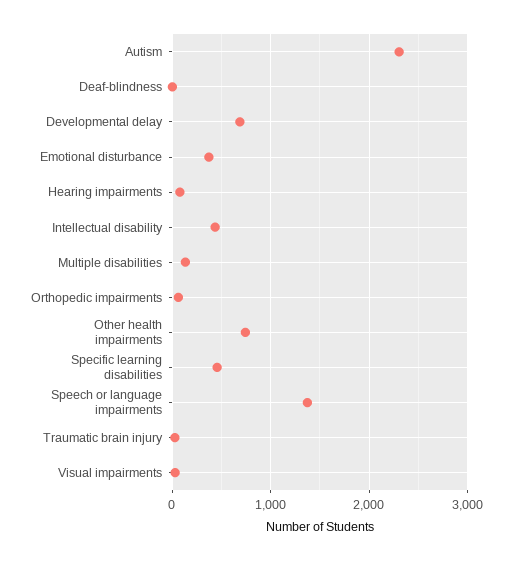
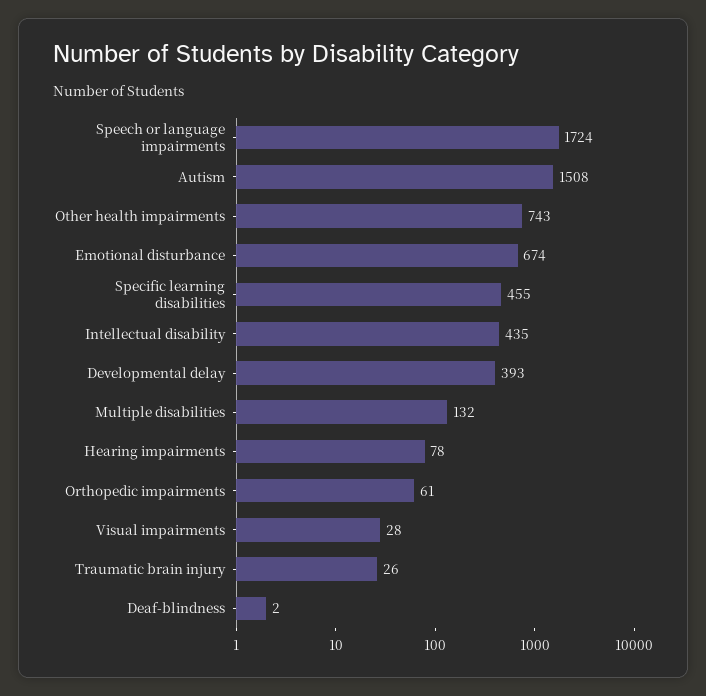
  {
-   "Autism": 2300,
+   "Autism": 1508,
    "Deaf-blindness": 2,
-   "Developmental delay": 700,
+   "Developmental delay": 393,
-   "Emotional disturbance": 400,
+   "Emotional disturbance": 674,
    "Hearing impairments": 78,
    "Intellectual disability": 435,
    "Multiple disabilities": 132,
    "Orthopedic impairments": 61,
    "Other health impairments": 743,
    "Specific learning disabilities": 455,
-   "Speech or language impairments": 1400,
+   "Speech or language impairments": 1724,
    "Traumatic brain injury": 26,
    "Visual impairments": 28
  }

